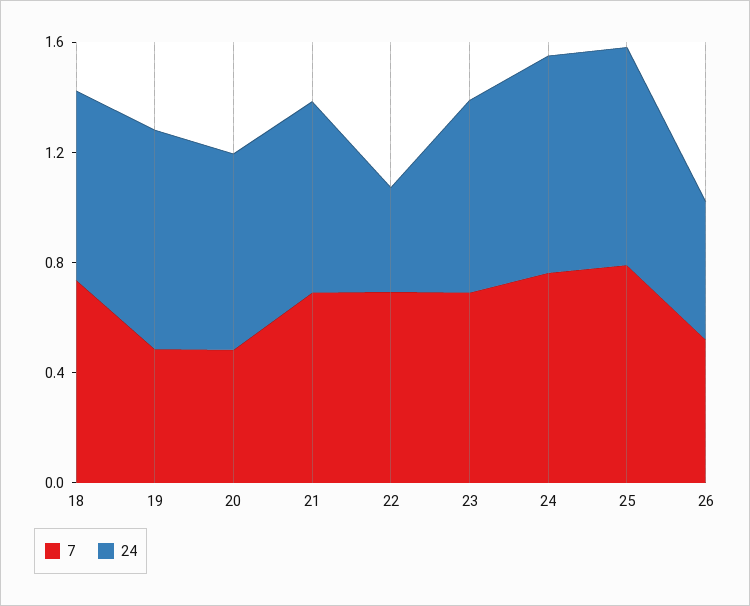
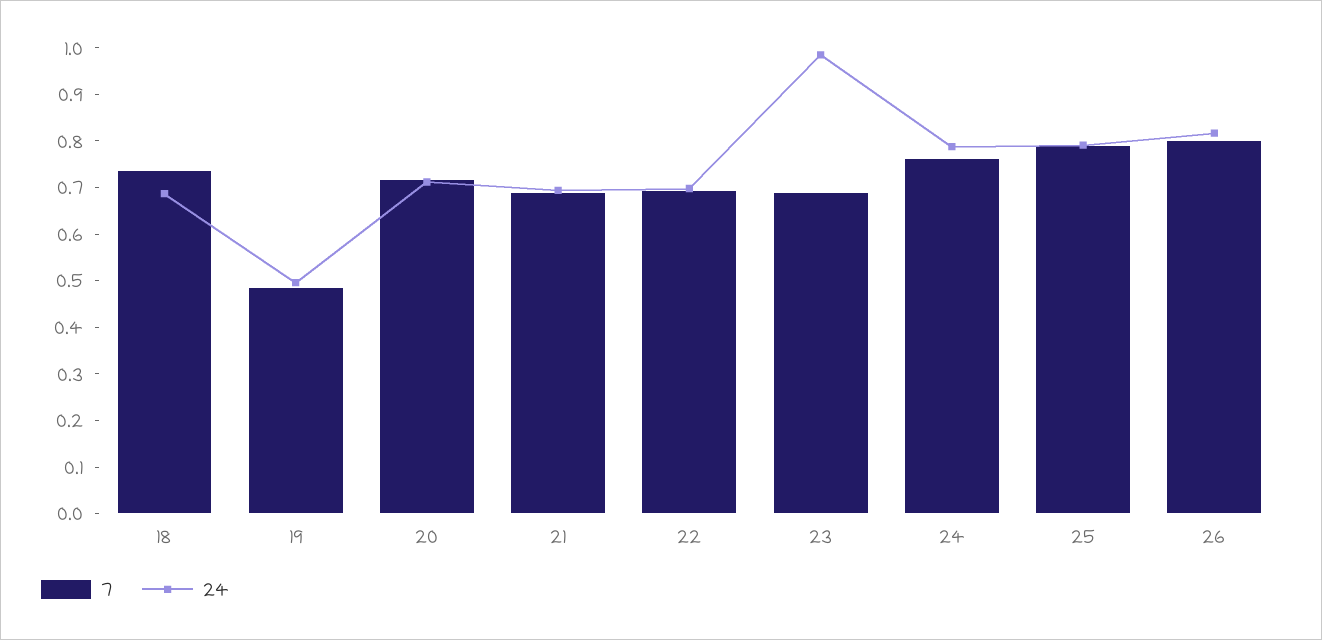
  {
    "7": {
      "18": 0.74,
      "19": 0.48,
-     "20": 0.5,
+     "20": 0.72,
      "21": 0.7,
      "22": 0.7,
      "23": 0.7,
      "24": 0.76,
      "25": 0.8,
-     "26": 0.5
+     "26": 0.8
    },
    "24": {
      "18": 0.68,
-     "19": 0.8,
+     "19": 0.5,
      "20": 0.72,
      "21": 0.7,
-     "22": 0.4,
+     "22": 0.7,
-     "23": 0.7,
+     "23": 0.98,
      "24": 0.78,
      "25": 0.8,
-     "26": 0.5
+     "26": 0.82
    }
  }

